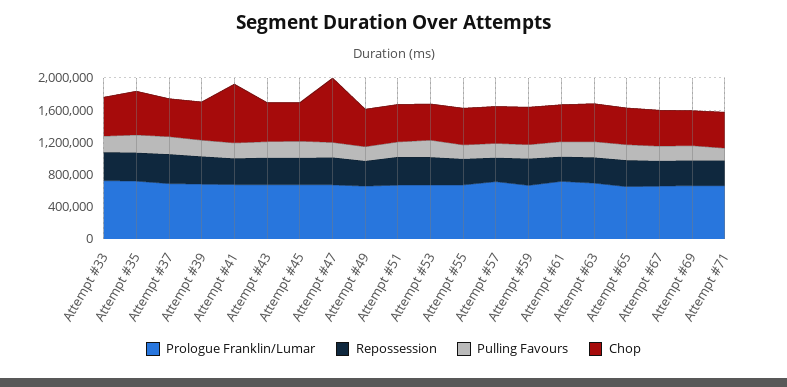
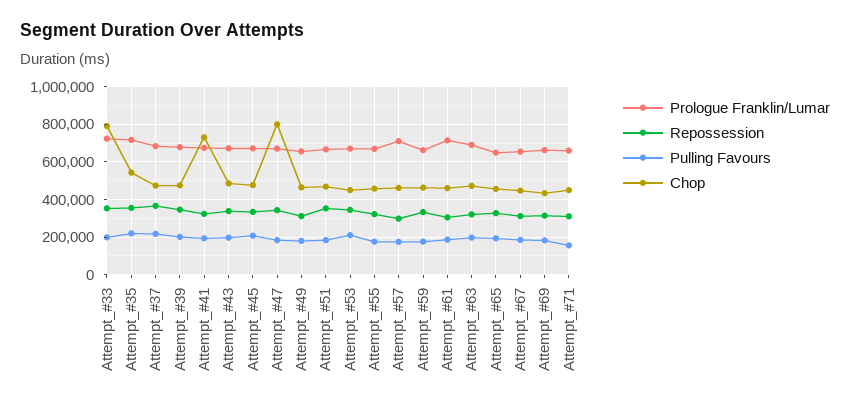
  {
    "Prologue Franklin/Lumar": {
      "Attempt #33": 700000,
      "Attempt #35": 700000,
      "Attempt #37": 700000,
      "Attempt #39": 700000,
      "Attempt #41": 650000,
      "Attempt #43": 650000,
      "Attempt #45": 650000,
      "Attempt #47": 650000,
      "Attempt #49": 650000,
      "Attempt #51": 650000,
      "Attempt #53": 650000,
      "Attempt #55": 650000,
      "Attempt #57": 700000,
      "Attempt #59": 650000,
      "Attempt #61": 700000,
      "Attempt #63": 700000,
      "Attempt #65": 650000,
      "Attempt #67": 650000,
      "Attempt #69": 650000,
      "Attempt #71": 650000
    },
    "Repossession": {
      "Attempt #33": 350000,
      "Attempt #35": 350000,
      "Attempt #37": 350000,
      "Attempt #39": 350000,
      "Attempt #41": 300000,
      "Attempt #43": 350000,
      "Attempt #45": 350000,
      "Attempt #47": 350000,
      "Attempt #49": 300000,
      "Attempt #51": 350000,
      "Attempt #53": 350000,
      "Attempt #55": 300000,
      "Attempt #57": 300000,
      "Attempt #59": 350000,
      "Attempt #61": 300000,
      "Attempt #63": 300000,
      "Attempt #65": 350000,
      "Attempt #67": 300000,
      "Attempt #69": 300000,
      "Attempt #71": 300000
    },
    "Pulling Favours": {
      "Attempt #33": 200000,
      "Attempt #35": 200000,
      "Attempt #37": 200000,
      "Attempt #39": 200000,
      "Attempt #41": 200000,
      "Attempt #43": 200000,
      "Attempt #45": 200000,
      "Attempt #47": 200000,
      "Attempt #49": 200000,
      "Attempt #51": 200000,
      "Attempt #53": 200000,
      "Attempt #55": 200000,
      "Attempt #57": 200000,
      "Attempt #59": 200000,
      "Attempt #61": 200000,
      "Attempt #63": 200000,
      "Attempt #65": 200000,
      "Attempt #67": 200000,
      "Attempt #69": 200000,
      "Attempt #71": 150000
    },
    "Chop": {
-     "Attempt #33": 500000,
+     "Attempt #33": 800000,
      "Attempt #35": 550000,
      "Attempt #37": 450000,
      "Attempt #39": 500000,
      "Attempt #41": 750000,
      "Attempt #43": 500000,
      "Attempt #45": 500000,
      "Attempt #47": 800000,
      "Attempt #49": 450000,
      "Attempt #51": 450000,
      "Attempt #53": 450000,
      "Attempt #55": 450000,
      "Attempt #57": 450000,
      "Attempt #59": 450000,
      "Attempt #61": 450000,
      "Attempt #63": 450000,
      "Attempt #65": 450000,
      "Attempt #67": 450000,
      "Attempt #69": 450000,
      "Attempt #71": 450000
    }
  }

